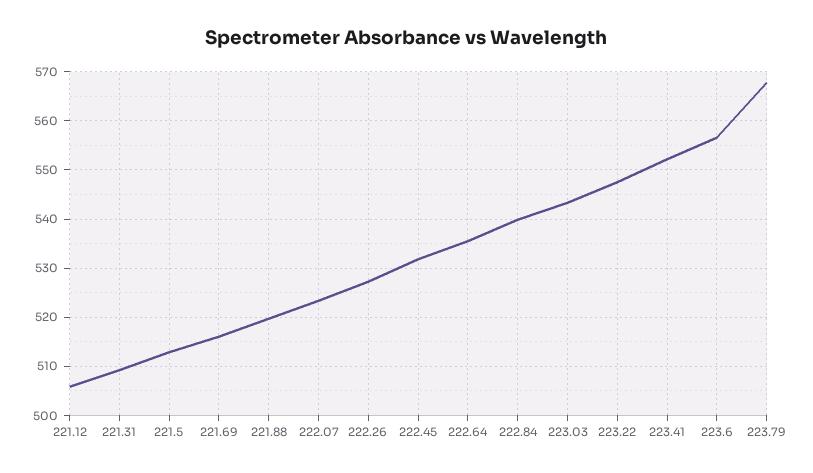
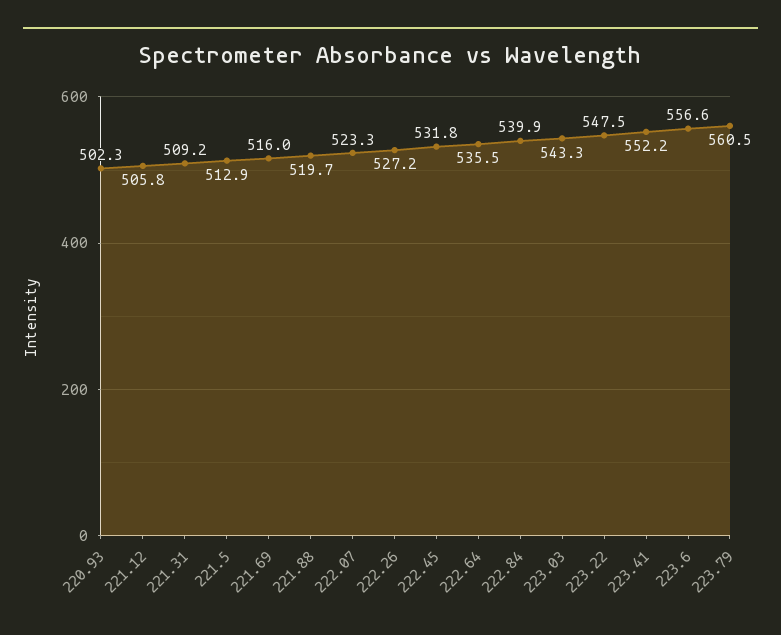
  {
    "221.12": 505.8,
    "221.31": 509.2,
    "221.5": 512.9,
    "221.69": 516,
    "221.88": 519.7,
    "222.07": 523.3,
    "222.26": 527.2,
    "222.45": 531.8,
    "222.64": 535.5,
    "222.84": 539.9,
    "223.03": 543.3,
    "223.22": 547.5,
    "223.41": 552.2,
    "223.6": 556.6,
-   "223.79": 568
+   "223.79": 560.5,
+   "220.93": 502.3
  }

